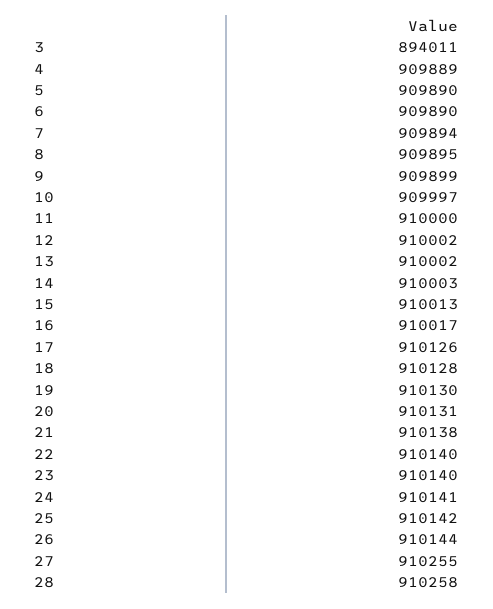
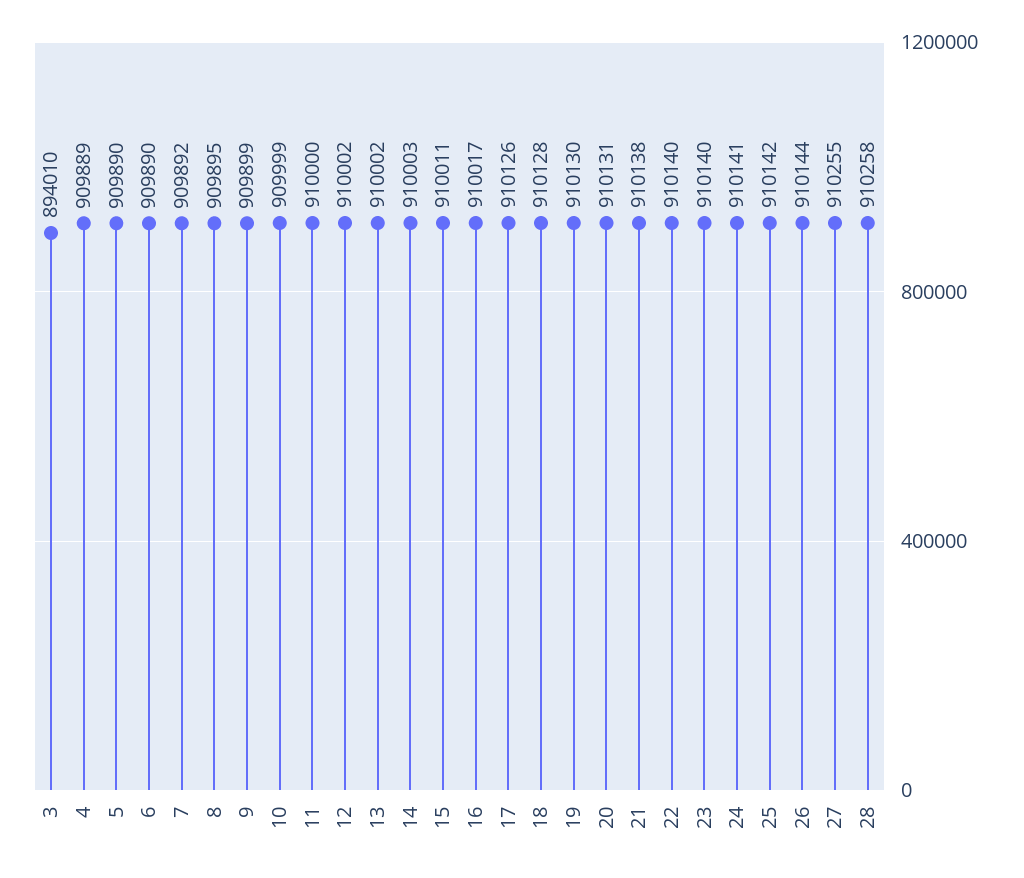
  {
-   "3": 894011,
+   "3": 894010,
    "4": 909889,
    "5": 909890,
    "6": 909890,
-   "7": 909894,
+   "7": 909892,
    "8": 909895,
    "9": 909899,
-   "10": 909997,
+   "10": 909999,
    "11": 910000,
    "12": 910002,
    "13": 910002,
    "14": 910003,
-   "15": 910013,
+   "15": 910011,
    "16": 910017,
    "17": 910126,
    "18": 910128,
    "19": 910130,
    "20": 910131,
    "21": 910138,
    "22": 910140,
    "23": 910140,
    "24": 910141,
    "25": 910142,
    "26": 910144,
    "27": 910255,
    "28": 910258
  }

